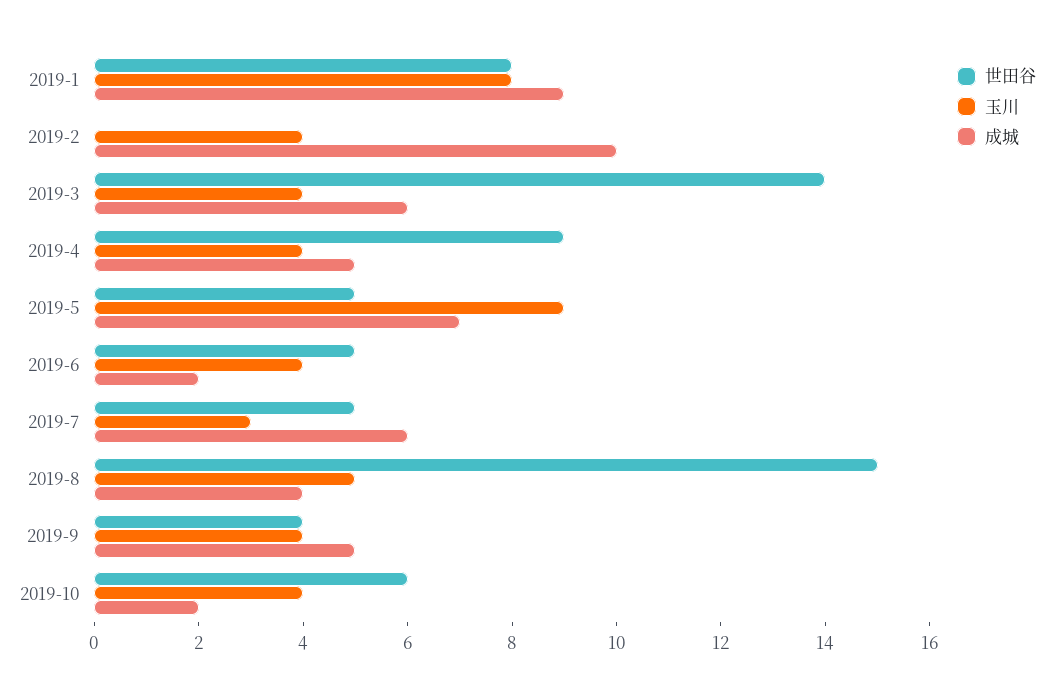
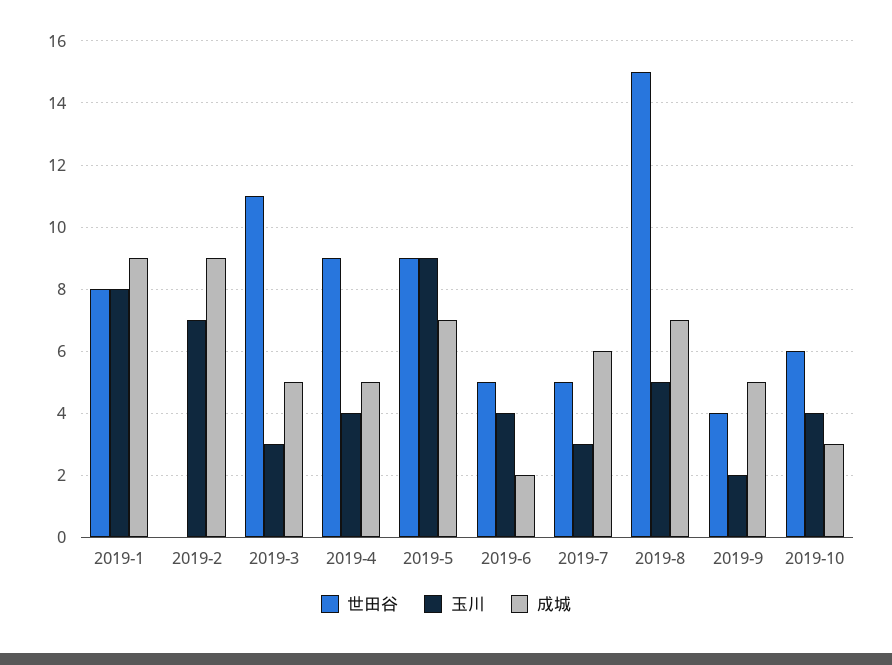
  {
    "世田谷": {
      "2019-1": 8,
      "2019-2": 0,
-     "2019-3": 14,
+     "2019-3": 11,
      "2019-4": 9,
-     "2019-5": 5,
+     "2019-5": 9,
      "2019-6": 5,
      "2019-7": 5,
      "2019-8": 15,
      "2019-9": 4,
      "2019-10": 6
    },
    "玉川": {
      "2019-1": 8,
-     "2019-2": 4,
+     "2019-2": 7,
-     "2019-3": 4,
+     "2019-3": 3,
      "2019-4": 4,
      "2019-5": 9,
      "2019-6": 4,
      "2019-7": 3,
      "2019-8": 5,
-     "2019-9": 4,
+     "2019-9": 2,
      "2019-10": 4
    },
    "成城": {
      "2019-1": 9,
-     "2019-2": 10,
+     "2019-2": 9,
-     "2019-3": 6,
+     "2019-3": 5,
      "2019-4": 5,
      "2019-5": 7,
      "2019-6": 2,
      "2019-7": 6,
-     "2019-8": 4,
+     "2019-8": 7,
      "2019-9": 5,
-     "2019-10": 2
+     "2019-10": 3
    }
  }

